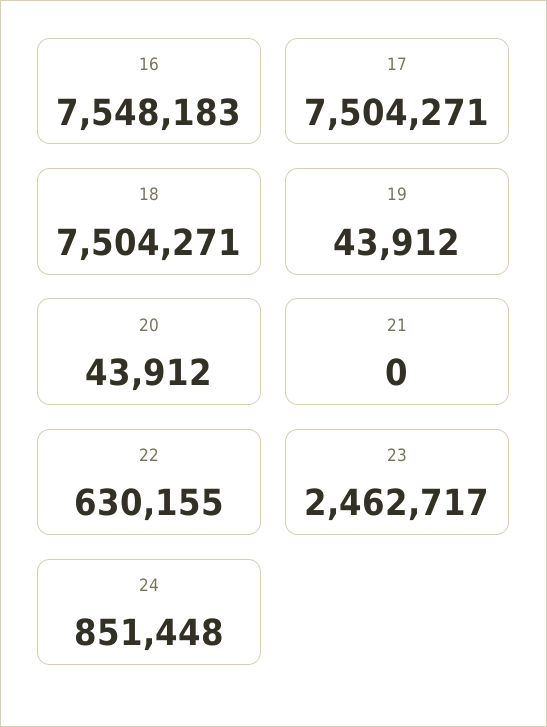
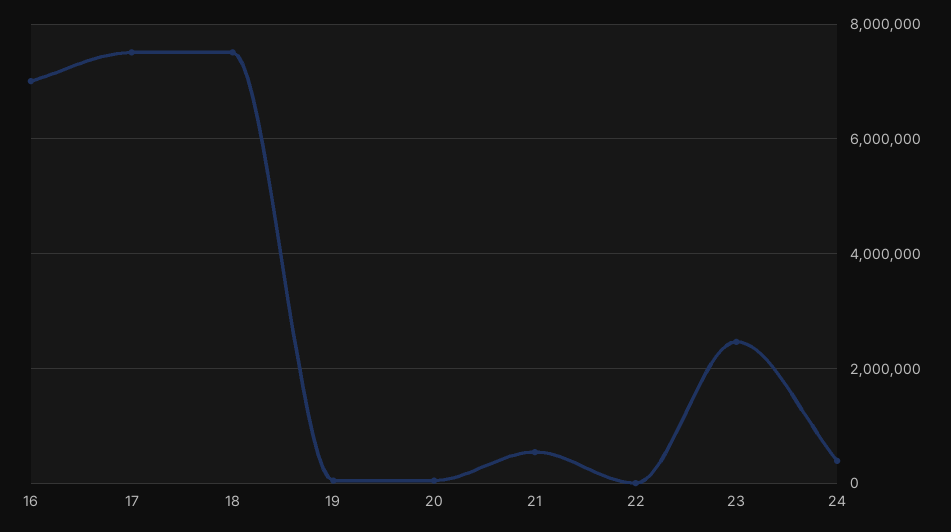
  {
-   "16": 7548183,
+   "16": 7000000,
    "17": 7504271,
    "18": 7504271,
    "19": 43912,
    "20": 43912,
-   "21": 0,
+   "21": 600000,
-   "22": 630155,
+   "22": 0,
    "23": 2462717,
-   "24": 851448
+   "24": 400000
  }

